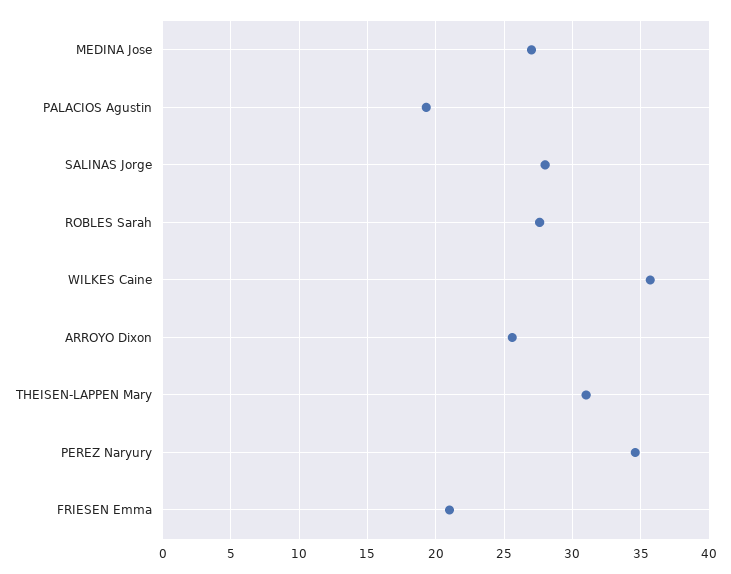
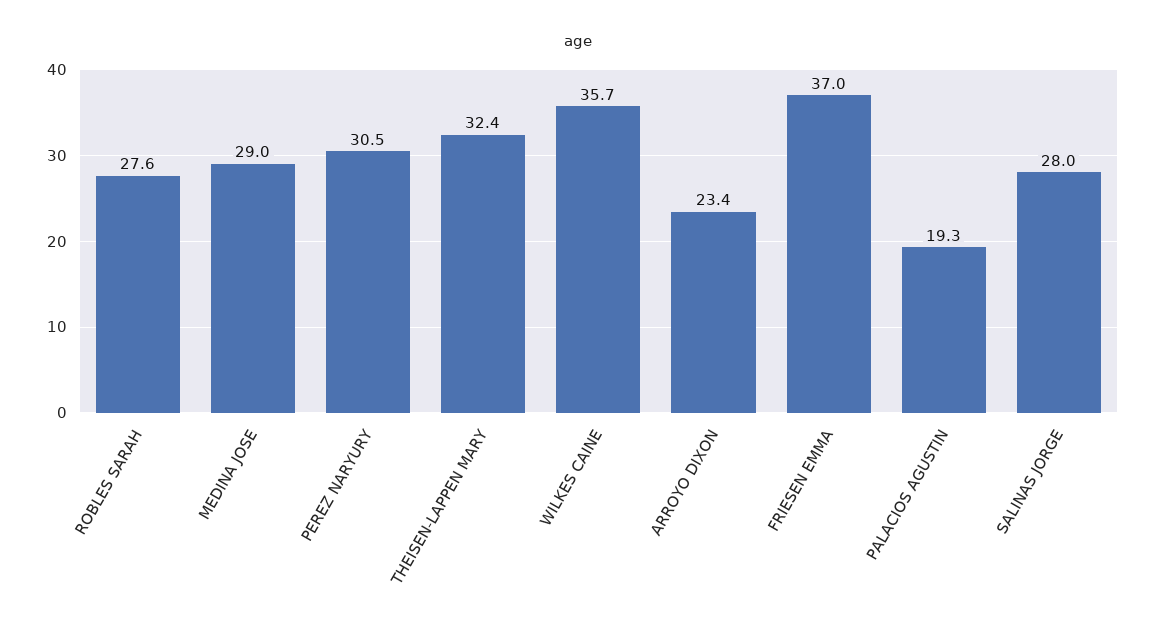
  {
-   "MEDINA Jose": 27,
+   "MEDINA Jose": 29,
    "PALACIOS Agustin": 19.3,
    "SALINAS Jorge": 28,
    "ROBLES Sarah": 27.6,
    "WILKES Caine": 35.7,
-   "ARROYO Dixon": 25.5,
+   "ARROYO Dixon": 23.4,
-   "THEISEN-LAPPEN Mary": 31,
+   "THEISEN-LAPPEN Mary": 32.4,
-   "PEREZ Naryury": 34.5,
+   "PEREZ Naryury": 30.5,
-   "FRIESEN Emma": 21
+   "FRIESEN Emma": 37
  }

